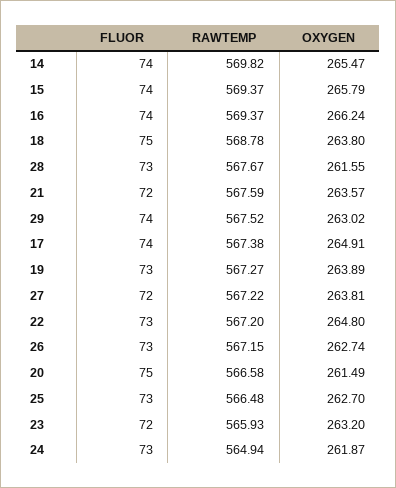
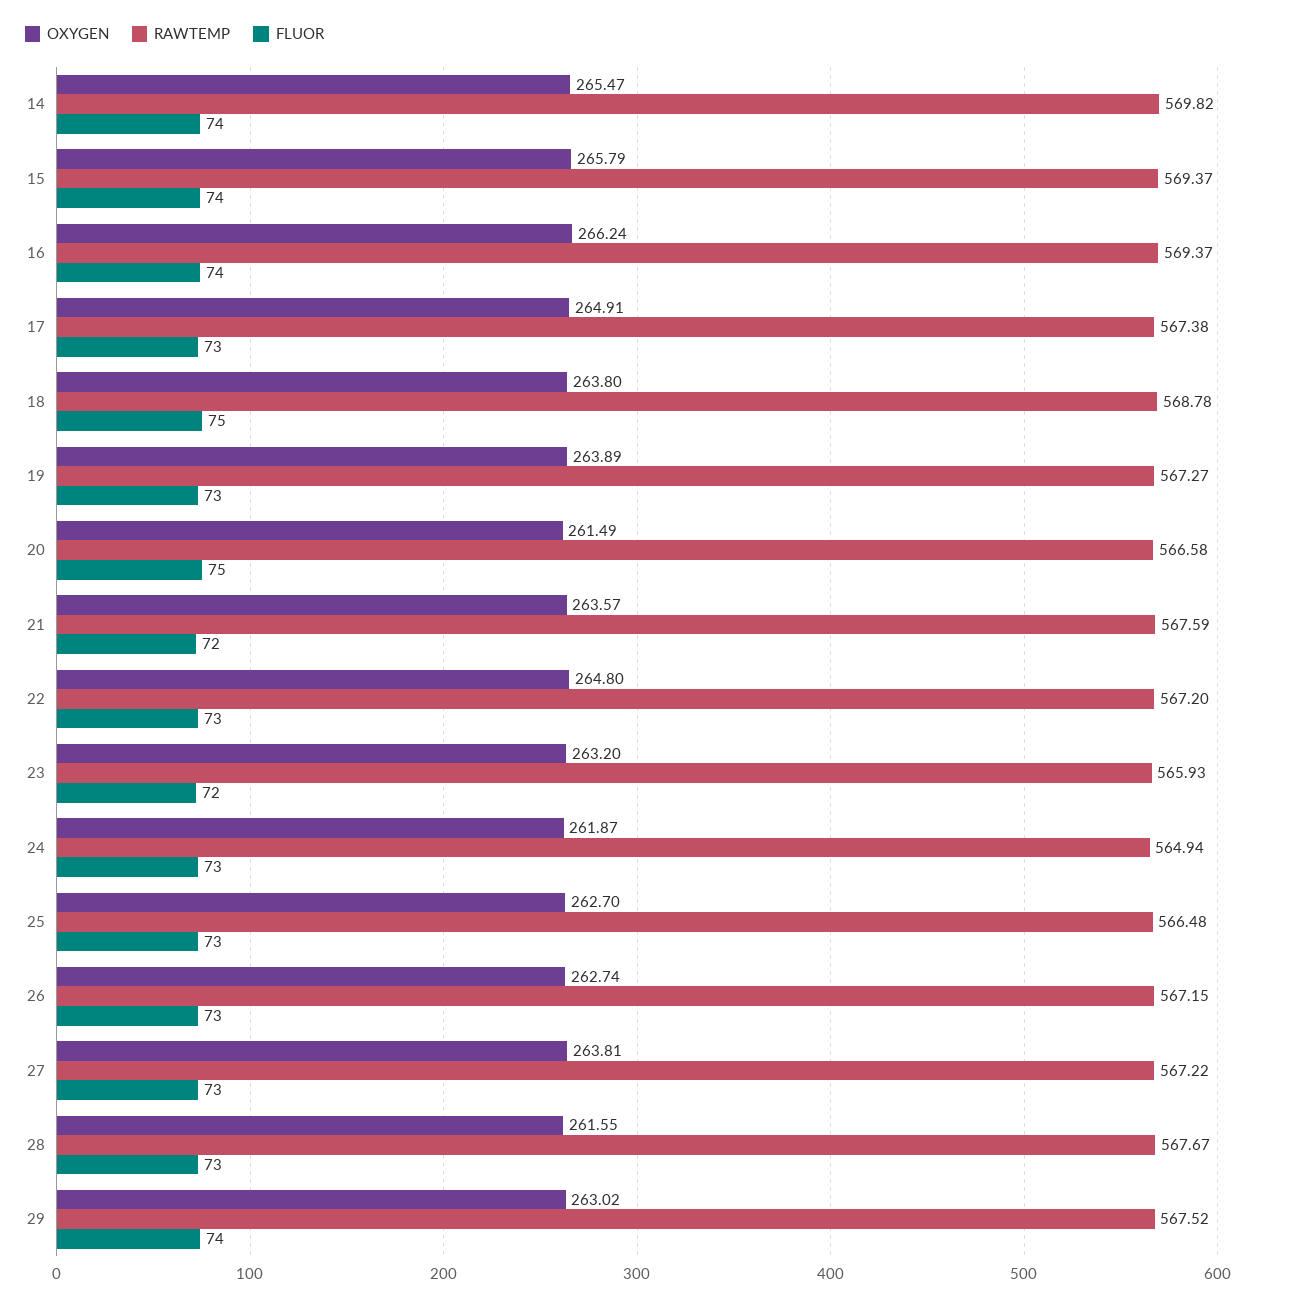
  {
    "FLUOR": {
      "14": 74,
      "15": 74,
      "16": 74,
      "18": 75,
      "28": 73,
      "21": 72,
      "29": 74,
-     "17": 74,
+     "17": 73,
      "19": 73,
-     "27": 72,
+     "27": 73,
      "22": 73,
      "26": 73,
      "20": 75,
      "25": 73,
      "23": 72,
      "24": 73
    },
    "RAWTEMP": {
      "14": 569.82,
      "15": 569.37,
      "16": 569.37,
      "18": 568.78,
      "28": 567.67,
      "21": 567.59,
      "29": 567.52,
      "17": 567.38,
      "19": 567.27,
      "27": 567.22,
      "22": 567.2,
      "26": 567.15,
      "20": 566.58,
      "25": 566.48,
      "23": 565.93,
      "24": 564.94
    },
    "OXYGEN": {
      "14": 265.47,
      "15": 265.79,
      "16": 266.24,
      "18": 263.8,
      "28": 261.55,
      "21": 263.57,
      "29": 263.02,
      "17": 264.91,
      "19": 263.89,
      "27": 263.81,
      "22": 264.8,
      "26": 262.74,
      "20": 261.49,
      "25": 262.7,
      "23": 263.2,
      "24": 261.87
    }
  }

